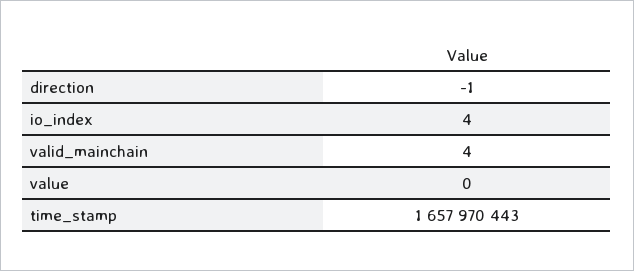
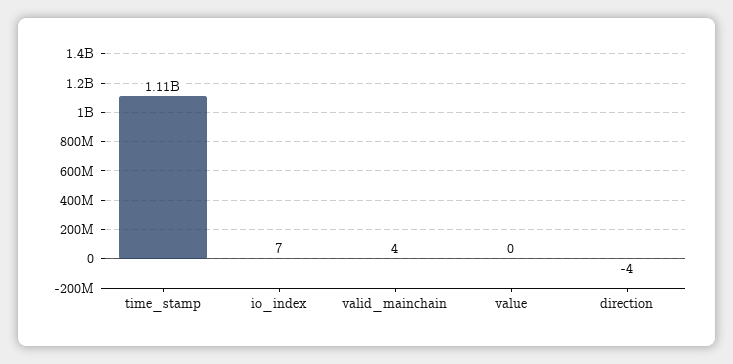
  {
-   "direction": -1,
+   "direction": -4,
-   "io_index": 4,
+   "io_index": 7,
    "valid_mainchain": 4,
    "value": 0,
-   "time_stamp": 1657970443
+   "time_stamp": 1110000000
  }

